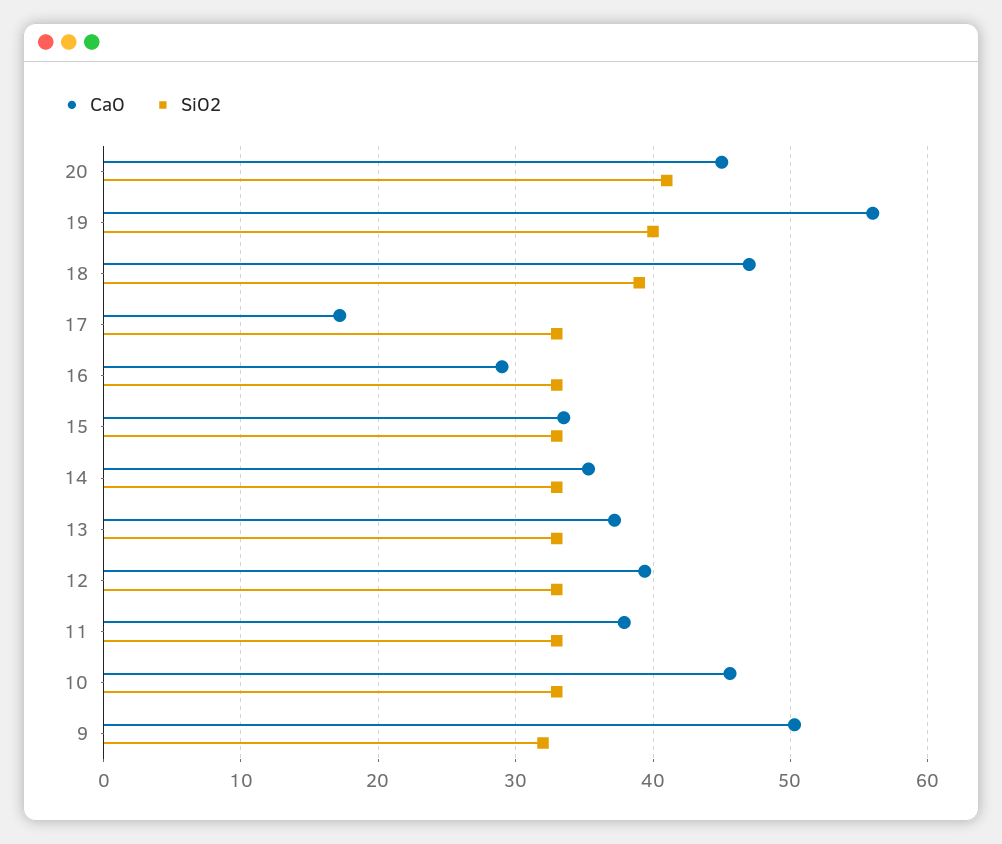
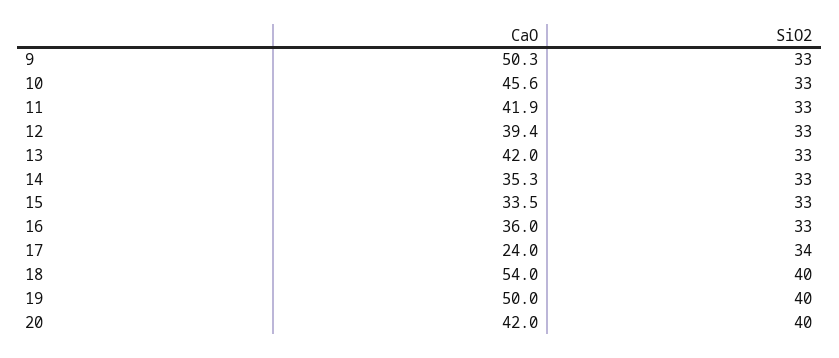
  {
    "CaO": {
-     "20": 45,
+     "20": 42,
-     "19": 56,
+     "19": 50,
-     "18": 47,
+     "18": 54,
-     "17": 17,
+     "17": 24,
-     "16": 29,
+     "16": 36,
      "15": 33.5,
      "14": 35.3,
-     "13": 37,
+     "13": 42,
      "12": 39.4,
-     "11": 38,
+     "11": 41.9,
      "10": 45.6,
      "9": 50.3
    },
    "SiO2": {
-     "20": 41,
+     "20": 40,
      "19": 40,
-     "18": 39,
+     "18": 40,
-     "17": 33,
+     "17": 34,
      "16": 33,
      "15": 33,
      "14": 33,
      "13": 33,
      "12": 33,
      "11": 33,
      "10": 33,
-     "9": 32
+     "9": 33
    }
  }

